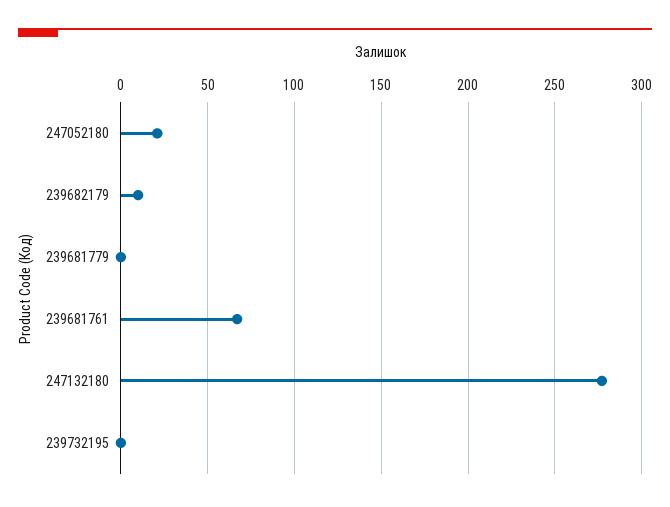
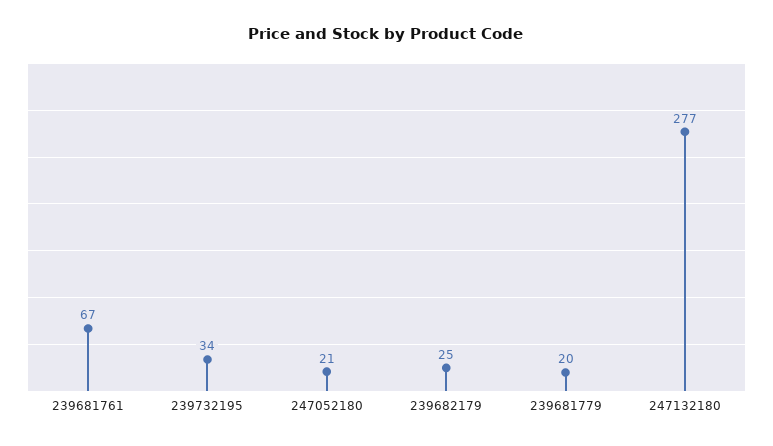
  {
    "247052180": 21,
-   "239682179": 10,
+   "239682179": 25,
-   "239681779": 0,
+   "239681779": 20,
    "239681761": 67,
    "247132180": 277,
-   "239732195": 0
+   "239732195": 34
  }

